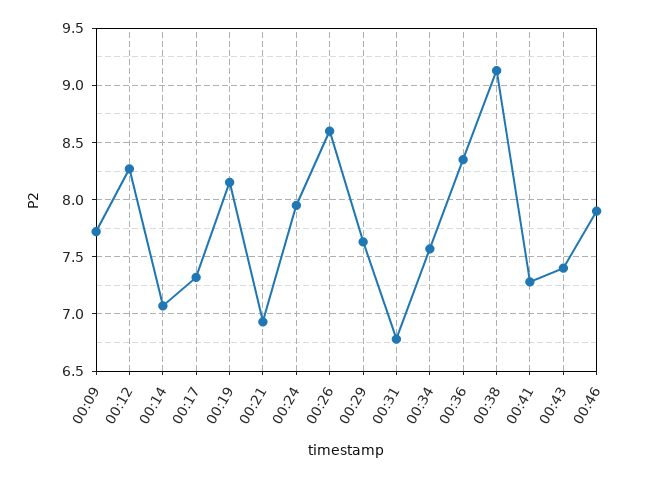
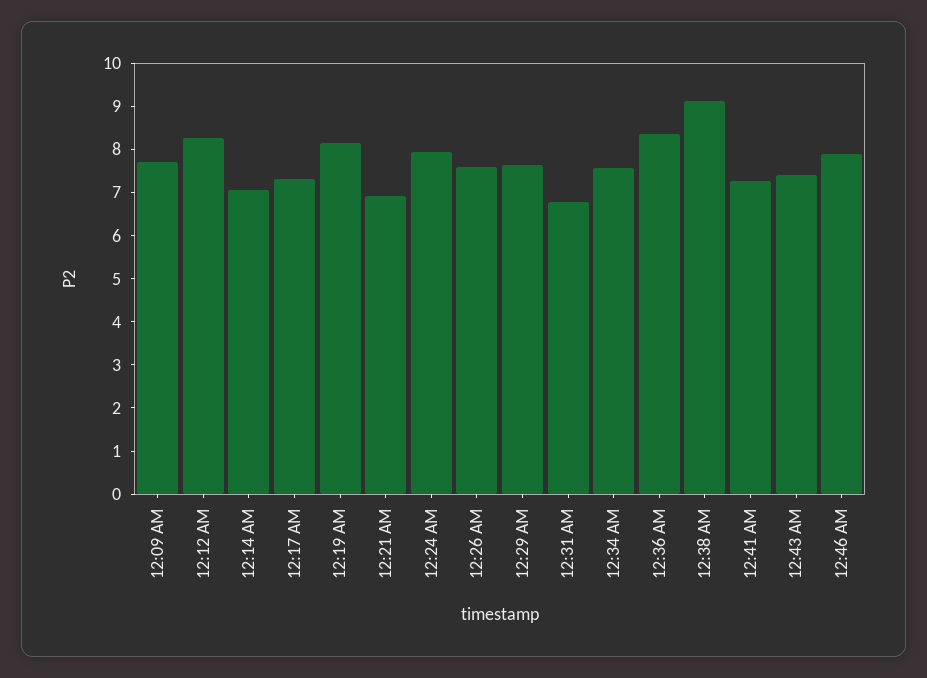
  {
    "00:09": 7.7,
    "00:12": 8.3,
    "00:14": 7.1,
    "00:17": 7.3,
    "00:19": 8.2,
    "00:21": 6.9,
    "00:24": 8,
-   "00:26": 8.6,
+   "00:26": 7.6,
    "00:29": 7.6,
    "00:31": 6.8,
    "00:34": 7.6,
    "00:36": 8.4,
    "00:38": 9.1,
    "00:41": 7.3,
    "00:43": 7.4,
    "00:46": 7.9
  }

